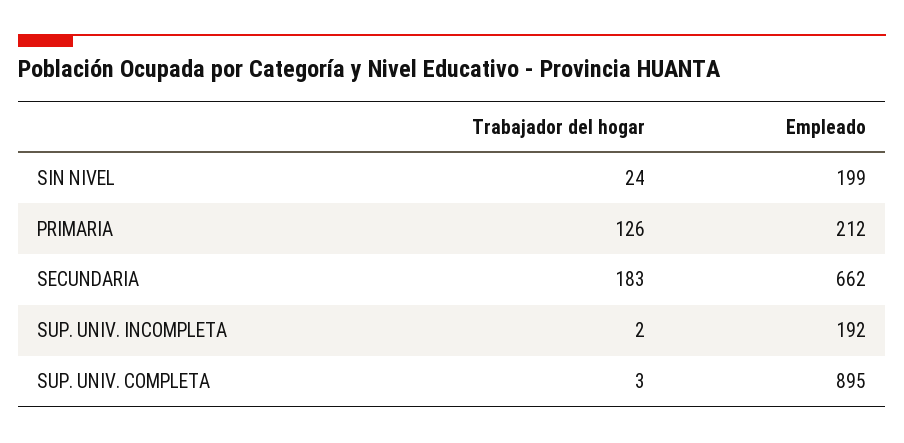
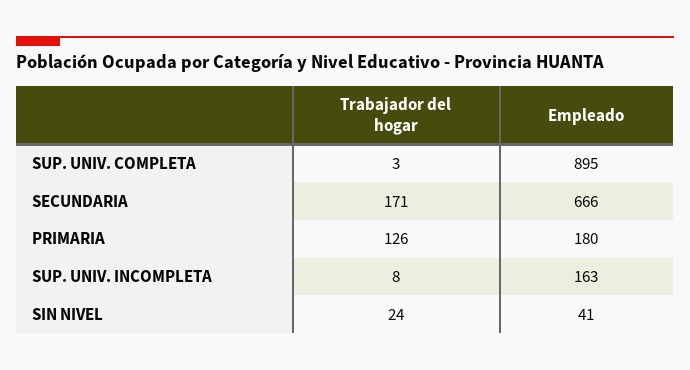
  {
    "Trabajador del hogar": {
      "SIN NIVEL": 24,
      "PRIMARIA": 126,
-     "SECUNDARIA": 183,
+     "SECUNDARIA": 171,
-     "SUP. UNIV. INCOMPLETA": 2,
+     "SUP. UNIV. INCOMPLETA": 8,
      "SUP. UNIV. COMPLETA": 3
    },
    "Empleado": {
-     "SIN NIVEL": 199,
+     "SIN NIVEL": 41,
-     "PRIMARIA": 212,
+     "PRIMARIA": 180,
-     "SECUNDARIA": 662,
+     "SECUNDARIA": 666,
-     "SUP. UNIV. INCOMPLETA": 192,
+     "SUP. UNIV. INCOMPLETA": 163,
      "SUP. UNIV. COMPLETA": 895
    }
  }

